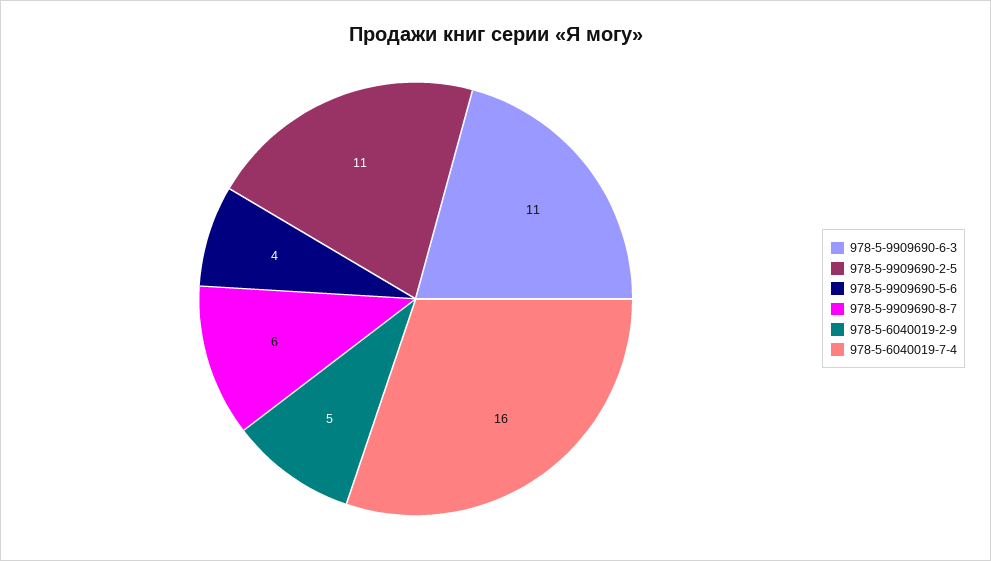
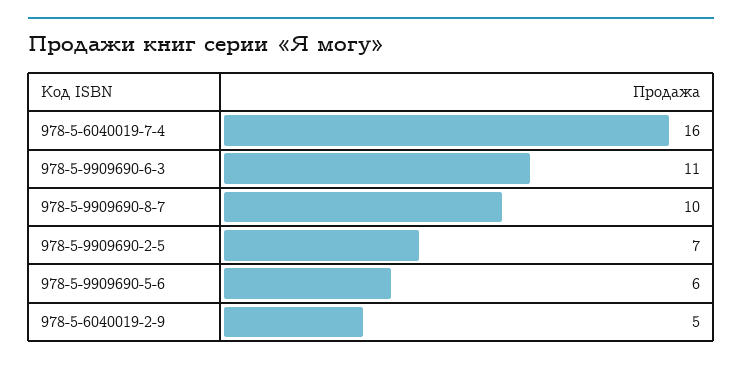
  {
    "978-5-9909690-6-3": 11,
-   "978-5-9909690-2-5": 11,
+   "978-5-9909690-2-5": 7,
-   "978-5-9909690-5-6": 4,
+   "978-5-9909690-5-6": 6,
-   "978-5-9909690-8-7": 6,
+   "978-5-9909690-8-7": 10,
    "978-5-6040019-2-9": 5,
    "978-5-6040019-7-4": 16
  }

